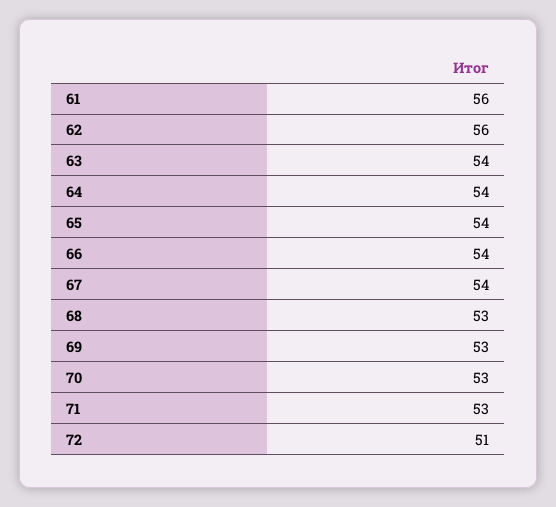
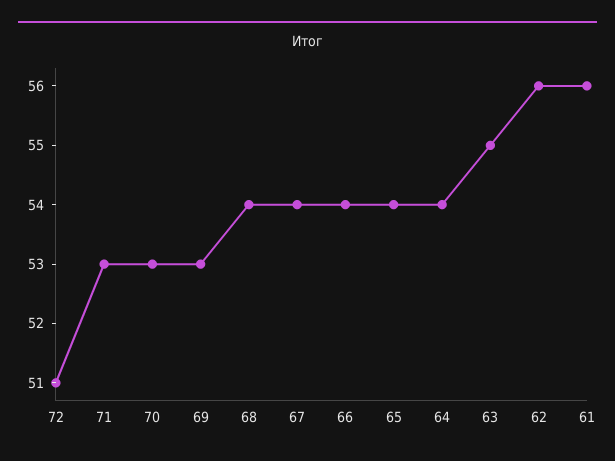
  {
    "61": 56,
    "62": 56,
-   "63": 54,
+   "63": 55,
    "64": 54,
    "65": 54,
    "66": 54,
    "67": 54,
-   "68": 53,
+   "68": 54,
    "69": 53,
    "70": 53,
    "71": 53,
    "72": 51
  }

